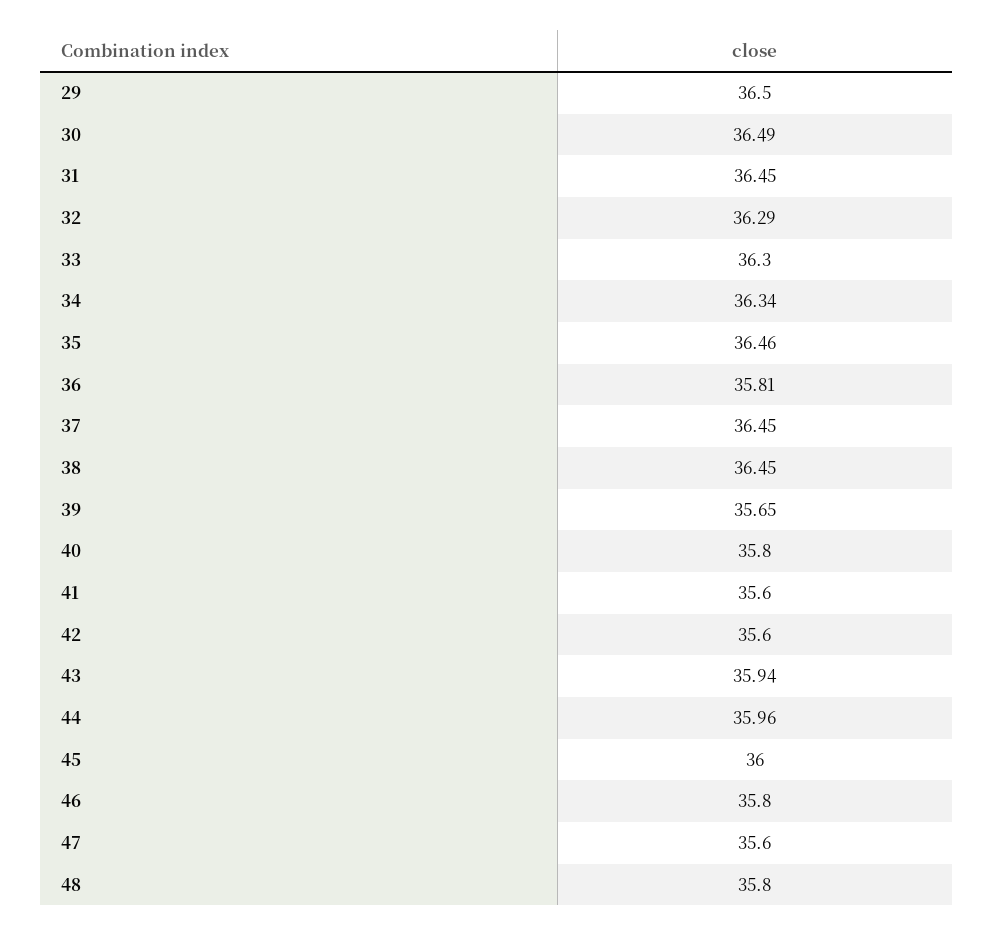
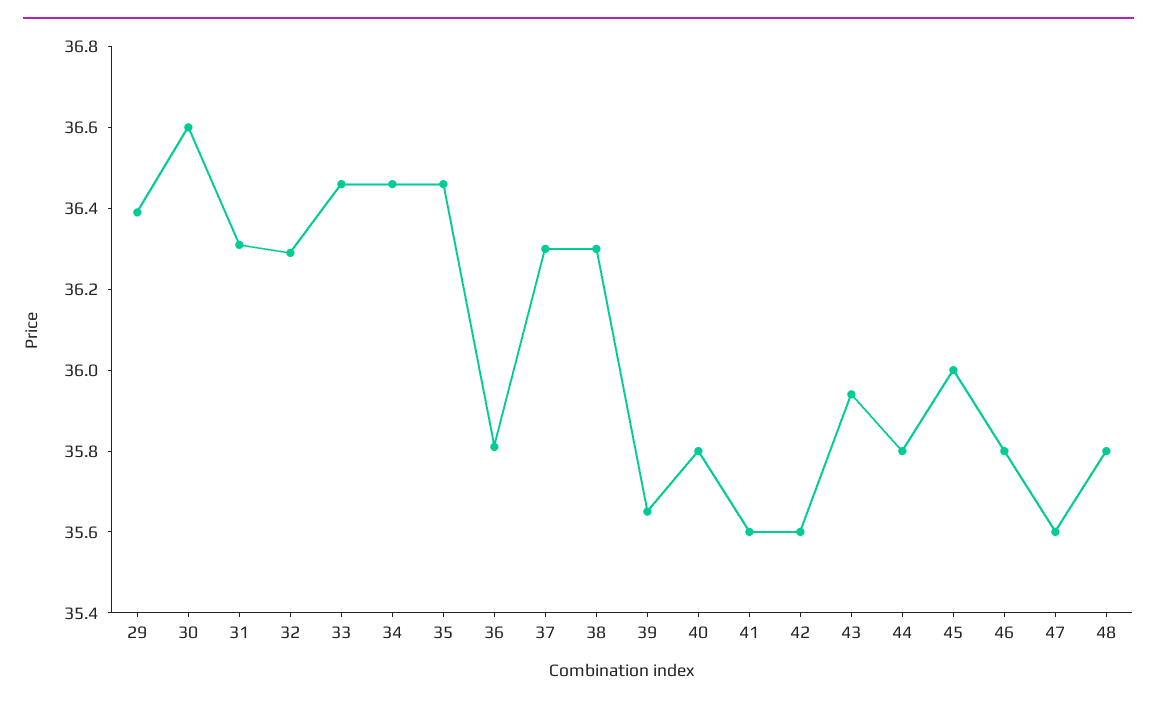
  {
-   "29": 36.5,
+   "29": 36.4,
-   "30": 36.49,
+   "30": 36.6,
-   "31": 36.45,
+   "31": 36.3,
    "32": 36.29,
-   "33": 36.3,
+   "33": 36.45,
-   "34": 36.34,
+   "34": 36.45,
    "35": 36.46,
    "36": 35.81,
-   "37": 36.45,
+   "37": 36.3,
-   "38": 36.45,
+   "38": 36.3,
    "39": 35.65,
    "40": 35.8,
    "41": 35.6,
    "42": 35.6,
    "43": 35.94,
-   "44": 35.96,
+   "44": 35.8,
    "45": 36,
    "46": 35.8,
    "47": 35.6,
    "48": 35.8
  }

